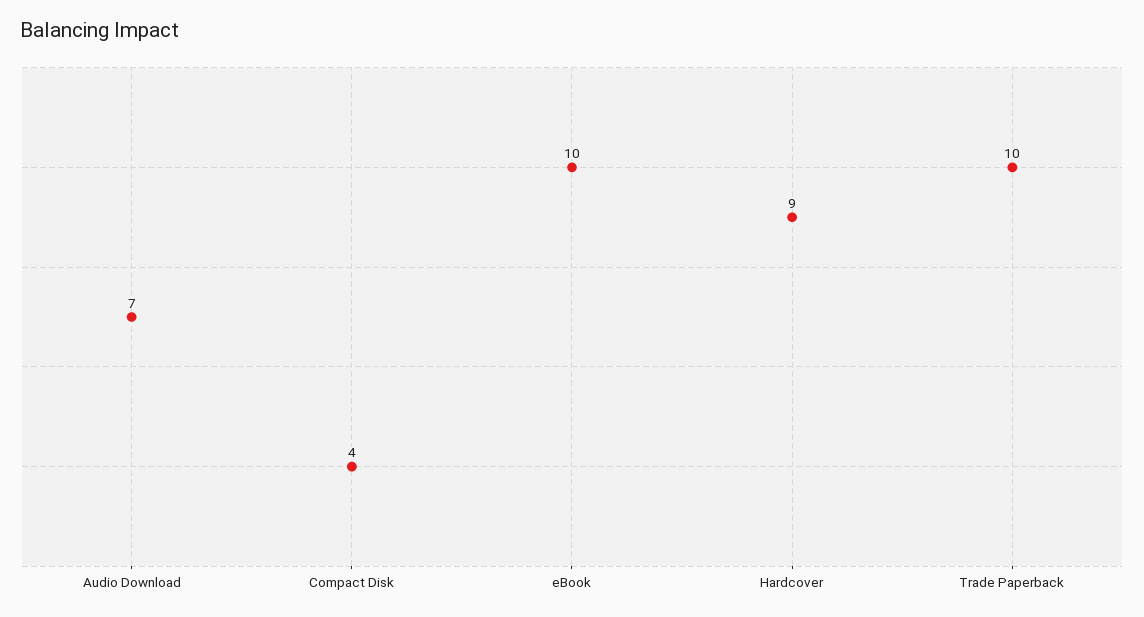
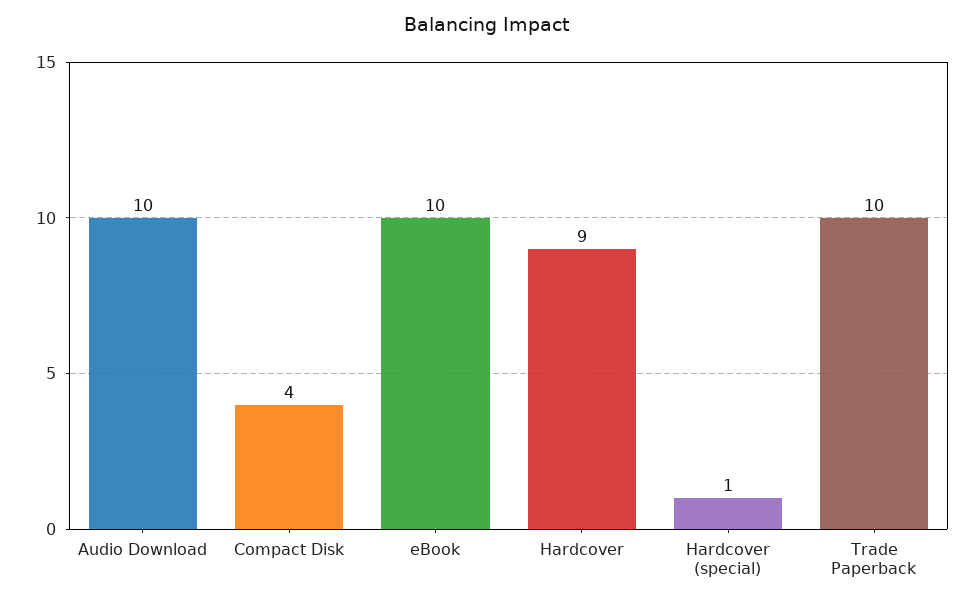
  {
-   "Audio Download": 7,
+   "Audio Download": 10,
    "Compact Disk": 4,
    "eBook": 10,
    "Hardcover": 9,
-   "Trade Paperback": 10
+   "Trade Paperback": 10,
+   "Hardcover (special)": 1
  }

